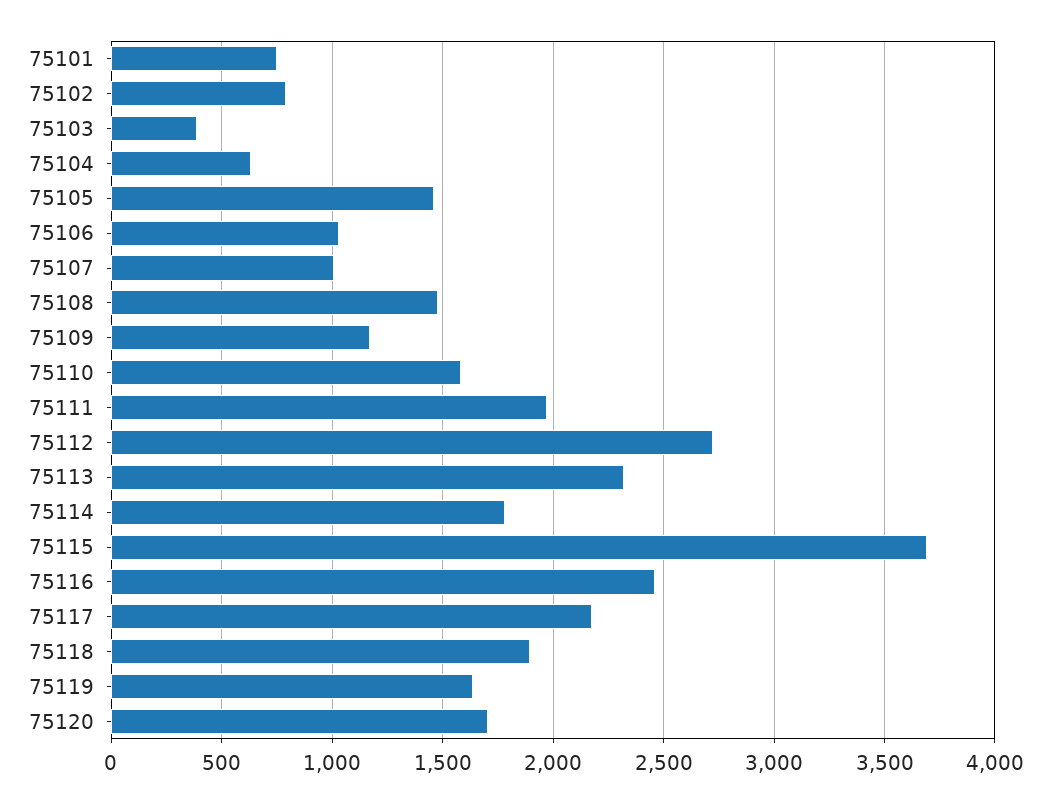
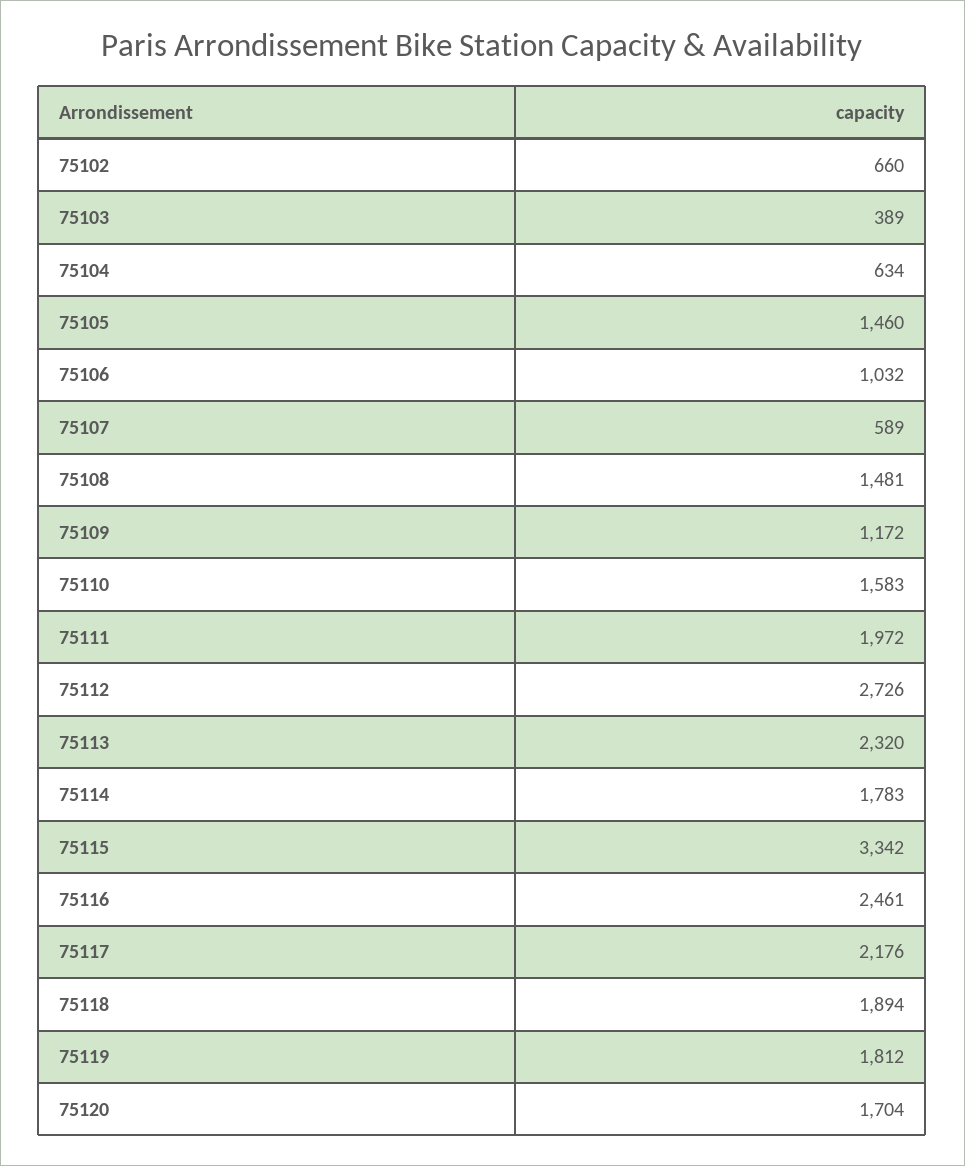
  {
-   "75101": 750,
-   "75102": 800,
+   "75102": 660,
    "75103": 389,
    "75104": 634,
    "75105": 1460,
    "75106": 1032,
-   "75107": 1000,
+   "75107": 589,
    "75108": 1481,
    "75109": 1172,
    "75110": 1583,
    "75111": 1972,
    "75112": 2726,
    "75113": 2320,
    "75114": 1783,
-   "75115": 3700,
+   "75115": 3342,
    "75116": 2461,
    "75117": 2176,
    "75118": 1894,
-   "75119": 1650,
+   "75119": 1812,
    "75120": 1704
  }

